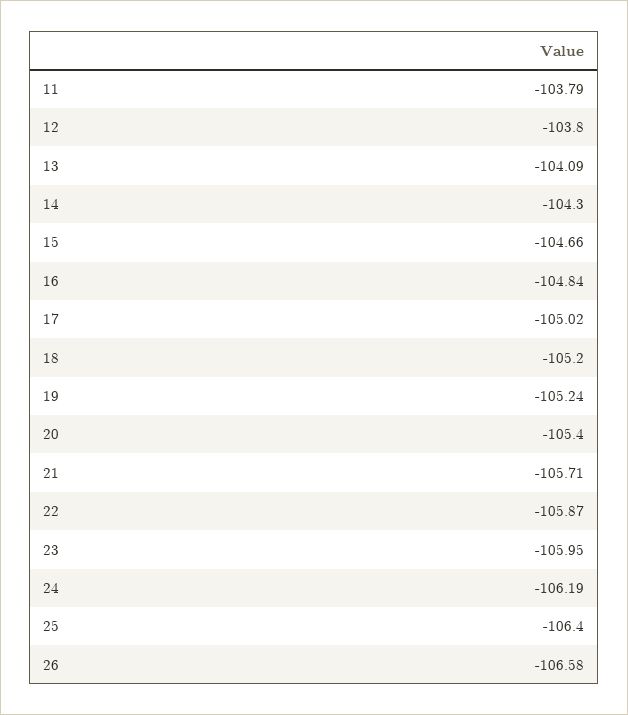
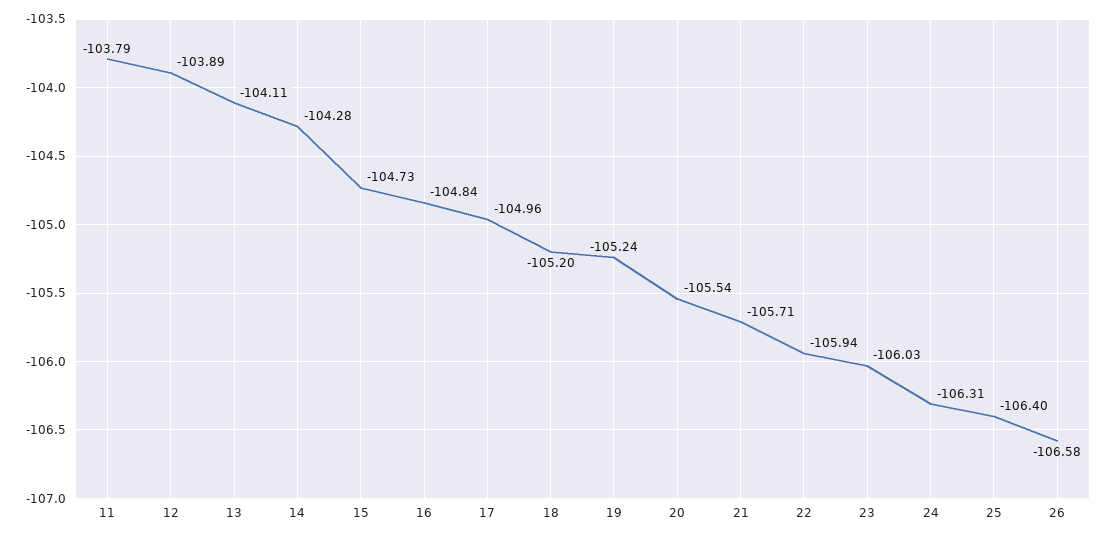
  {
    "11": -103.79,
-   "12": -103.8,
+   "12": -103.89,
-   "13": -104.09,
+   "13": -104.11,
-   "14": -104.3,
+   "14": -104.28,
-   "15": -104.66,
+   "15": -104.73,
    "16": -104.84,
-   "17": -105.02,
+   "17": -104.96,
    "18": -105.2,
    "19": -105.24,
-   "20": -105.4,
+   "20": -105.54,
    "21": -105.71,
-   "22": -105.87,
+   "22": -105.94,
-   "23": -105.95,
+   "23": -106.03,
-   "24": -106.19,
+   "24": -106.31,
    "25": -106.4,
    "26": -106.58
  }

